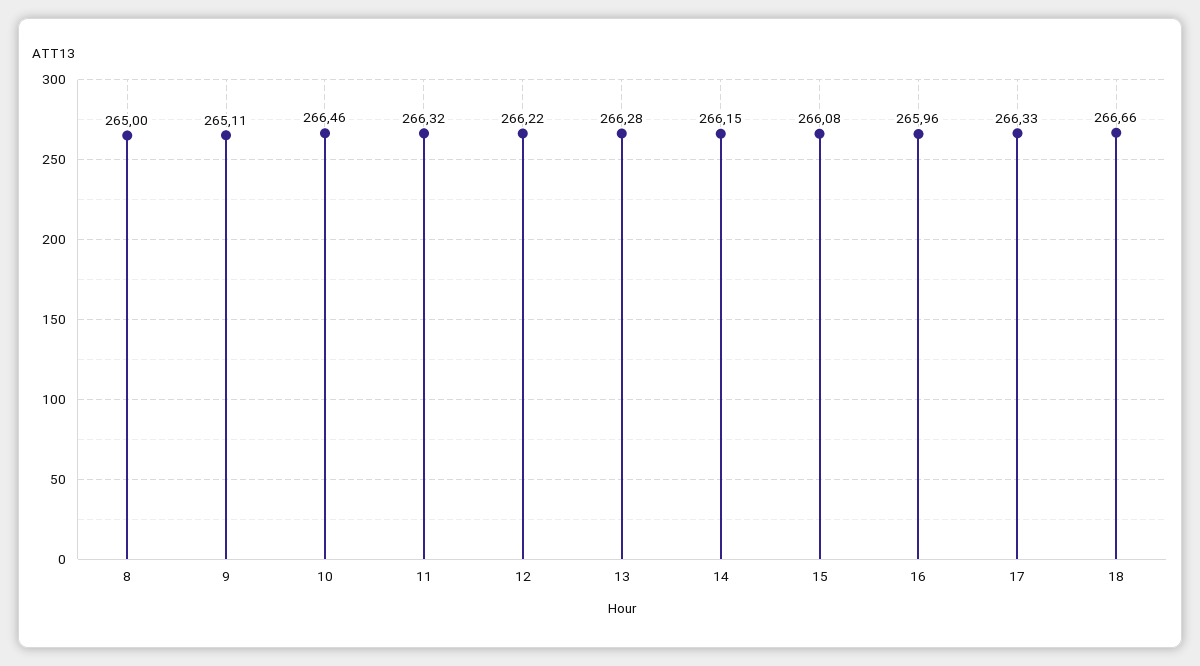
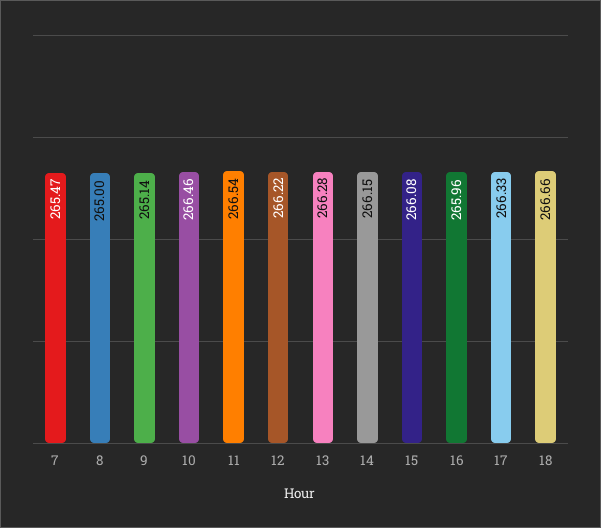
  {
    "8": 265,
-   "9": 265.11,
+   "9": 265.14,
    "10": 266.46,
-   "11": 266.32,
+   "11": 266.54,
    "12": 266.22,
    "13": 266.28,
    "14": 266.15,
    "15": 266.08,
    "16": 265.96,
    "17": 266.33,
-   "18": 266.66
+   "18": 266.66,
+   "7": 265.47
  }

